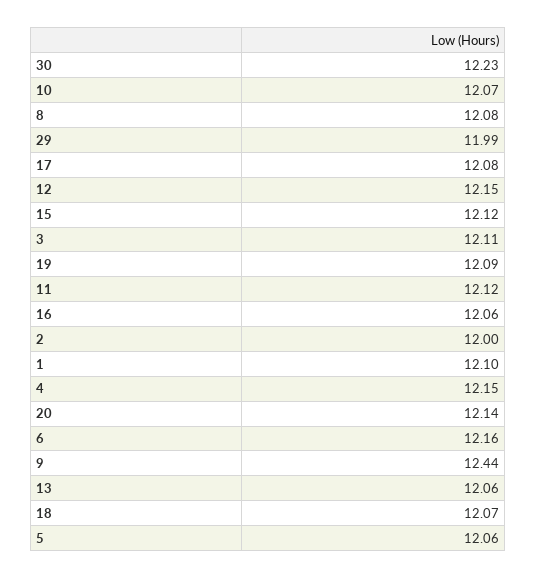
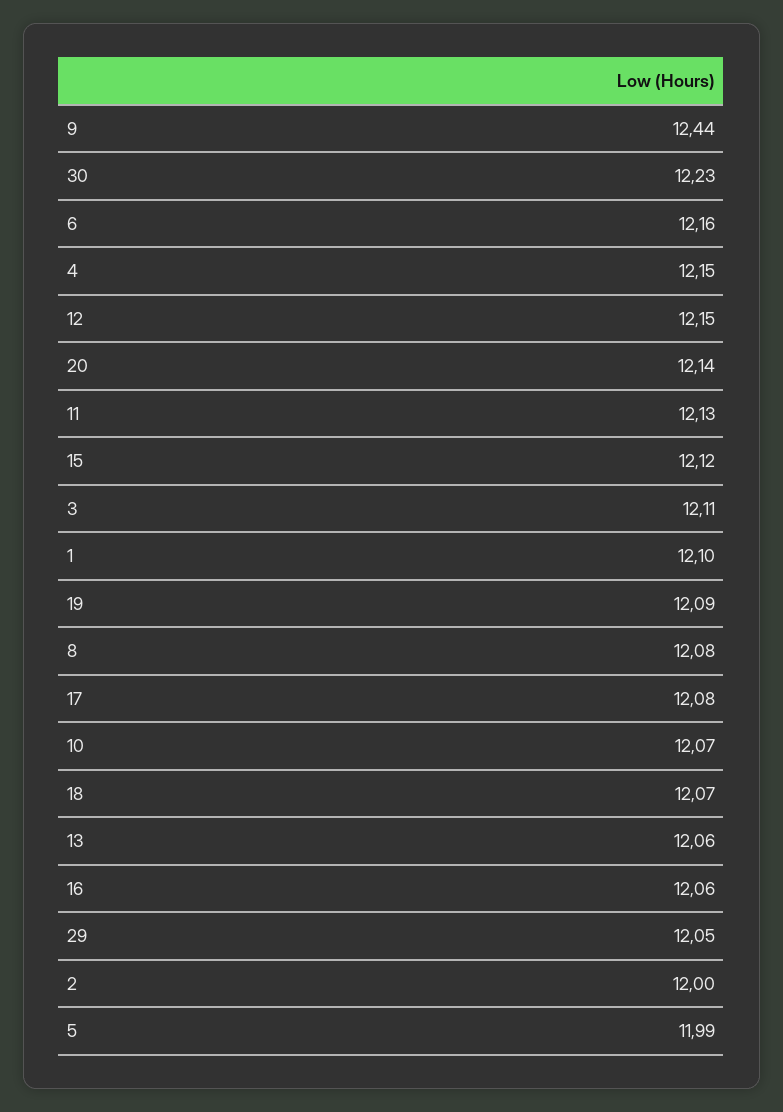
  {
    "30": 12.23,
    "10": 12.07,
    "8": 12.08,
-   "29": 11.99,
+   "29": 12.05,
    "17": 12.08,
    "12": 12.15,
    "15": 12.12,
    "3": 12.11,
    "19": 12.09,
-   "11": 12.12,
+   "11": 12.13,
    "16": 12.06,
    "2": 12,
    "1": 12.1,
    "4": 12.15,
    "20": 12.14,
    "6": 12.16,
    "9": 12.44,
    "13": 12.06,
    "18": 12.07,
-   "5": 12.06
+   "5": 11.99
  }

